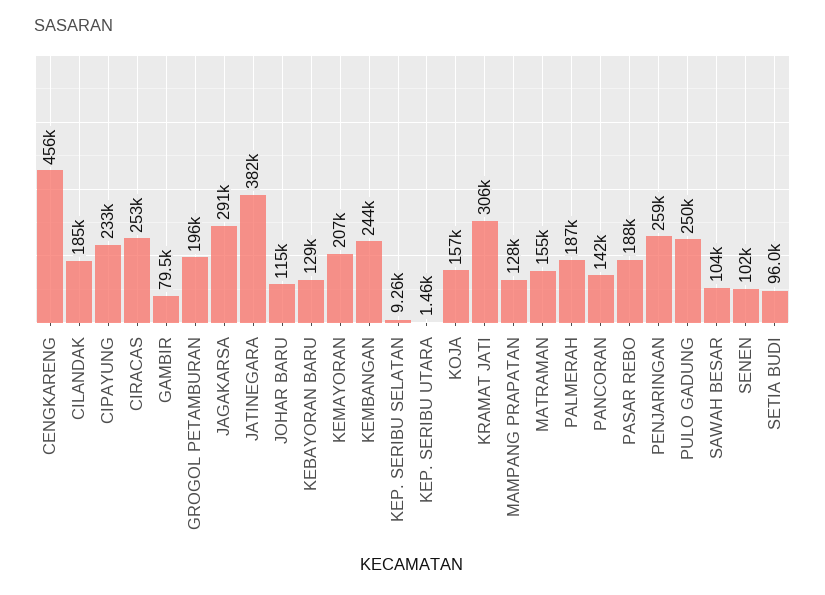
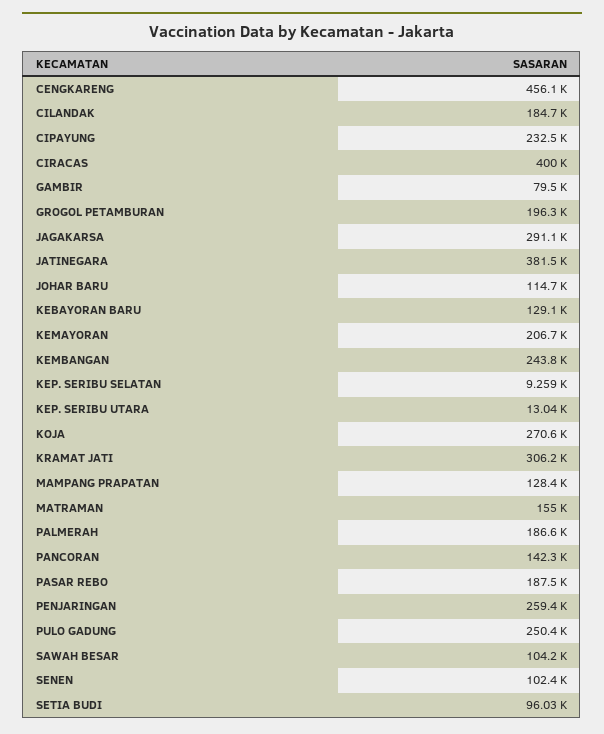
  {
    "CENGKARENG": 456100,
    "CILANDAK": 184700,
    "CIPAYUNG": 232500,
-   "CIRACAS": 253000,
+   "CIRACAS": 400000,
    "GAMBIR": 79500,
    "GROGOL PETAMBURAN": 196300,
    "JAGAKARSA": 291100,
    "JATINEGARA": 381500,
    "JOHAR BARU": 114700,
    "KEBAYORAN BARU": 129100,
    "KEMAYORAN": 206700,
    "KEMBANGAN": 243800,
    "KEP. SERIBU SELATAN": 9259,
-   "KEP. SERIBU UTARA": 1460,
+   "KEP. SERIBU UTARA": 13040,
-   "KOJA": 157000,
+   "KOJA": 270600,
    "KRAMAT JATI": 306200,
    "MAMPANG PRAPATAN": 128400,
    "MATRAMAN": 155000,
    "PALMERAH": 186600,
    "PANCORAN": 142300,
    "PASAR REBO": 187500,
    "PENJARINGAN": 259400,
    "PULO GADUNG": 250400,
    "SAWAH BESAR": 104200,
    "SENEN": 102400,
    "SETIA BUDI": 96030
  }

